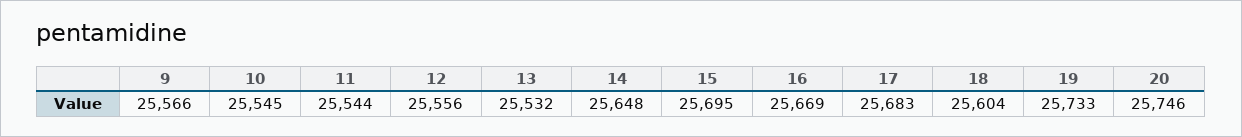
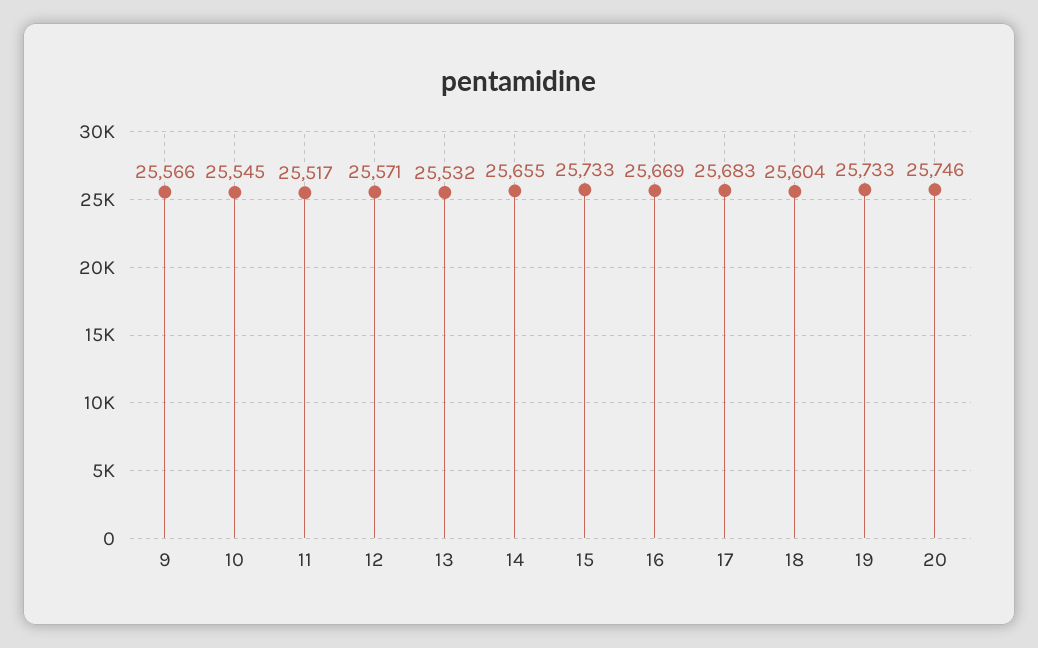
  {
    "9": 25566,
    "10": 25545,
-   "11": 25544,
+   "11": 25517,
-   "12": 25556,
+   "12": 25571,
    "13": 25532,
-   "14": 25648,
+   "14": 25655,
-   "15": 25695,
+   "15": 25733,
    "16": 25669,
    "17": 25683,
    "18": 25604,
    "19": 25733,
    "20": 25746
  }

